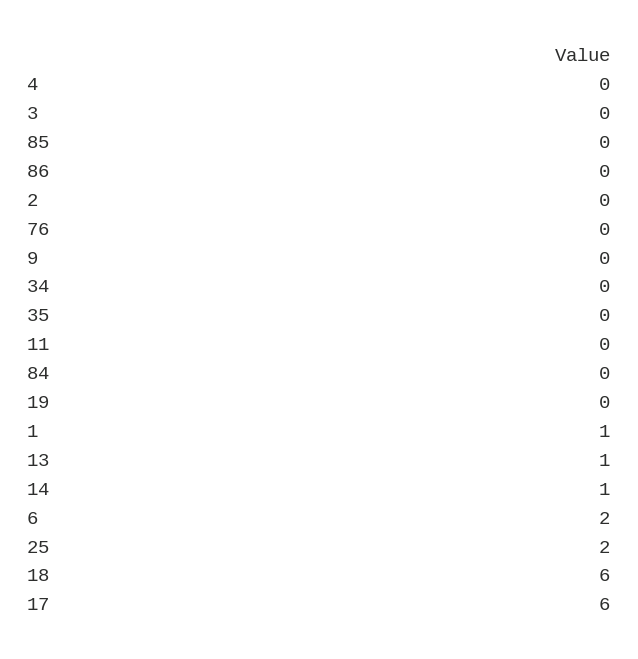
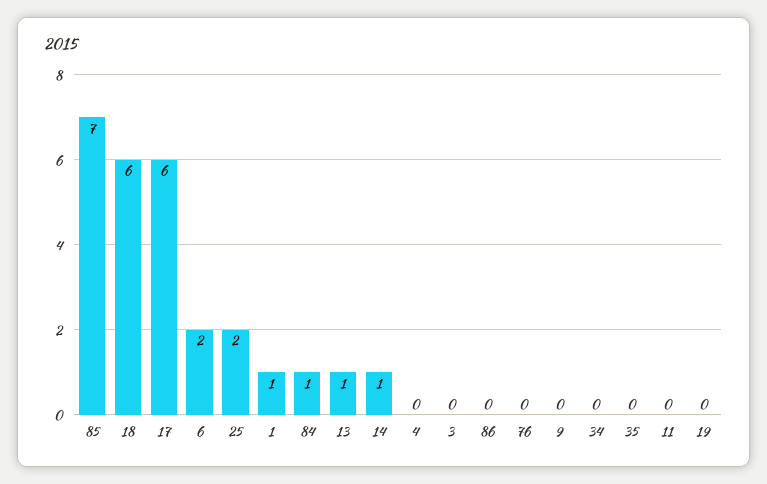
  {
    "4": 0,
    "3": 0,
-   "85": 0,
+   "85": 7,
    "86": 0,
-   "2": 0,
    "76": 0,
    "9": 0,
    "34": 0,
    "35": 0,
    "11": 0,
-   "84": 0,
+   "84": 1,
    "19": 0,
    "1": 1,
    "13": 1,
    "14": 1,
    "6": 2,
    "25": 2,
    "18": 6,
    "17": 6
  }

